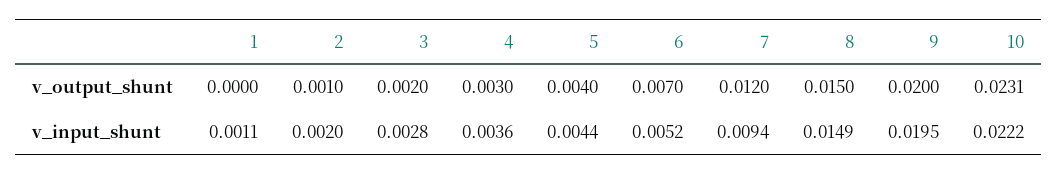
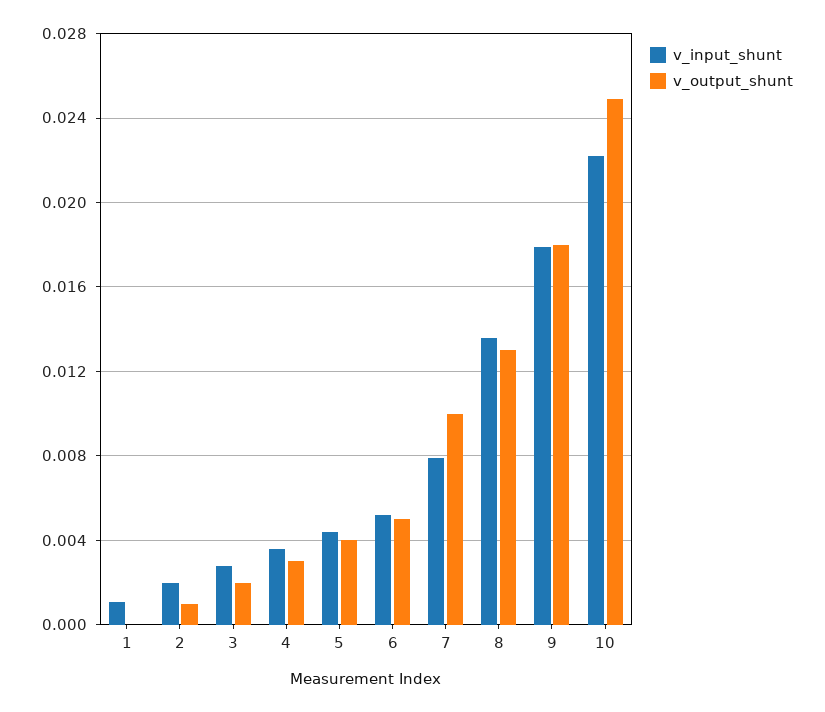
  {
    "v_output_shunt": {
      "1": 0,
      "2": 0.001,
      "3": 0.002,
      "4": 0.003,
      "5": 0.004,
-     "6": 0.007,
+     "6": 0.005,
-     "7": 0.012,
+     "7": 0.01,
-     "8": 0.015,
+     "8": 0.013,
-     "9": 0.02,
+     "9": 0.018,
-     "10": 0.0231
+     "10": 0.025
    },
    "v_input_shunt": {
      "1": 0.0011,
      "2": 0.002,
      "3": 0.0028,
      "4": 0.0036,
      "5": 0.0044,
      "6": 0.0052,
-     "7": 0.0094,
+     "7": 0.008,
-     "8": 0.0149,
+     "8": 0.0135,
-     "9": 0.0195,
+     "9": 0.018,
      "10": 0.0222
    }
  }

